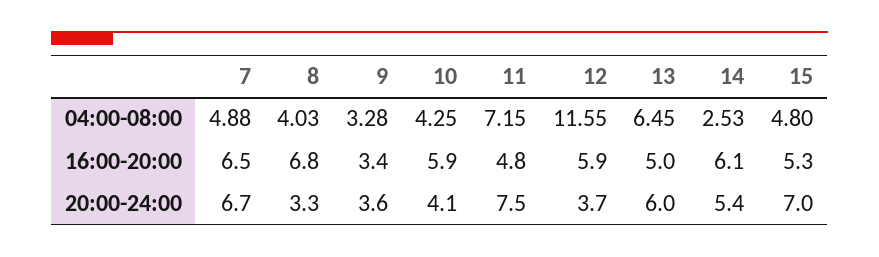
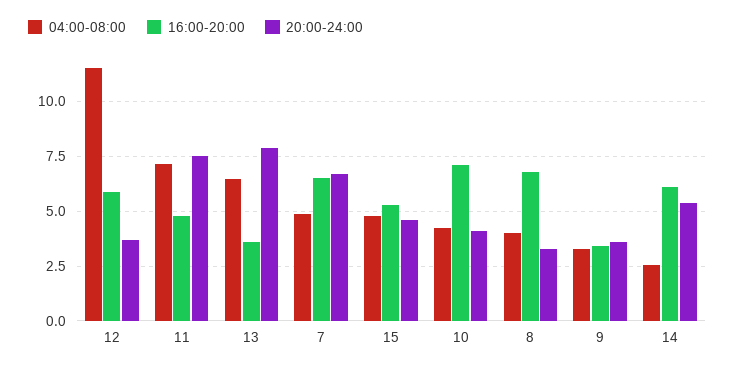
  {
    "04:00-08:00": {
      "7": 4.88,
      "8": 4.03,
      "9": 3.28,
      "10": 4.25,
      "11": 7.15,
      "12": 11.55,
      "13": 6.45,
      "14": 2.53,
      "15": 4.8
    },
    "16:00-20:00": {
      "7": 6.5,
      "8": 6.8,
      "9": 3.4,
-     "10": 5.9,
+     "10": 7,
      "11": 4.8,
      "12": 5.9,
-     "13": 5,
+     "13": 3.5,
      "14": 6.1,
      "15": 5.3
    },
    "20:00-24:00": {
      "7": 6.7,
      "8": 3.3,
      "9": 3.6,
      "10": 4.1,
      "11": 7.5,
      "12": 3.7,
-     "13": 6,
+     "13": 8,
      "14": 5.4,
-     "15": 7
+     "15": 4.5
    }
  }

